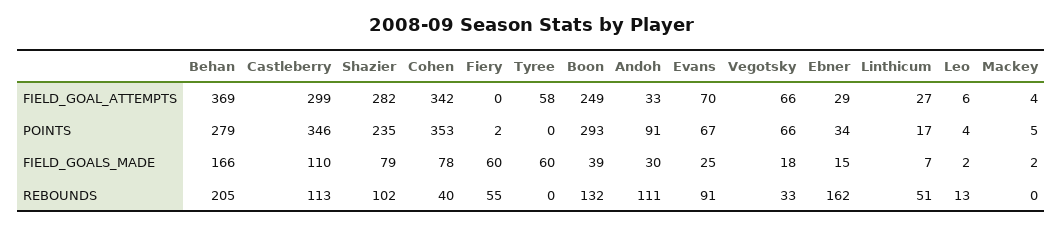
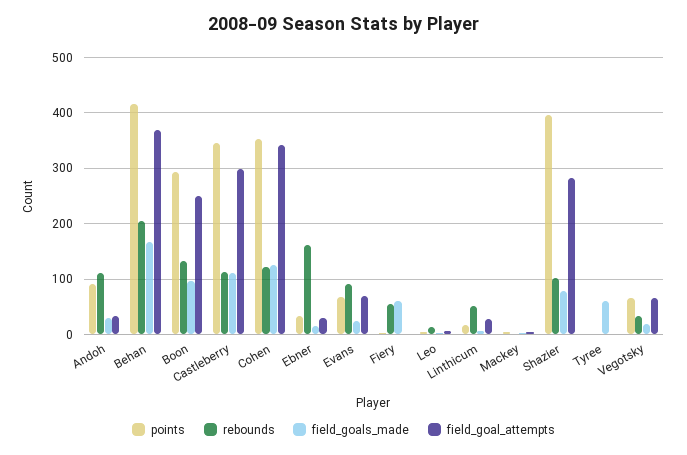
  {
    "FIELD_GOAL_ATTEMPTS": {
      "Behan": 369,
      "Castleberry": 299,
      "Shazier": 282,
      "Cohen": 342,
      "Fiery": 0,
-     "Tyree": 58,
+     "Tyree": 0,
      "Boon": 249,
      "Andoh": 33,
      "Evans": 70,
      "Vegotsky": 66,
      "Ebner": 29,
      "Linthicum": 27,
      "Leo": 6,
      "Mackey": 4
    },
    "POINTS": {
-     "Behan": 279,
+     "Behan": 420,
      "Castleberry": 346,
-     "Shazier": 235,
+     "Shazier": 400,
      "Cohen": 353,
      "Fiery": 2,
      "Tyree": 0,
      "Boon": 293,
      "Andoh": 91,
      "Evans": 67,
      "Vegotsky": 66,
      "Ebner": 34,
      "Linthicum": 17,
      "Leo": 4,
      "Mackey": 5
    },
    "FIELD_GOALS_MADE": {
      "Behan": 166,
      "Castleberry": 110,
      "Shazier": 79,
-     "Cohen": 78,
+     "Cohen": 120,
      "Fiery": 60,
      "Tyree": 60,
-     "Boon": 39,
+     "Boon": 100,
      "Andoh": 30,
      "Evans": 25,
      "Vegotsky": 18,
      "Ebner": 15,
      "Linthicum": 7,
      "Leo": 2,
      "Mackey": 2
    },
    "REBOUNDS": {
      "Behan": 205,
      "Castleberry": 113,
      "Shazier": 102,
-     "Cohen": 40,
+     "Cohen": 120,
      "Fiery": 55,
      "Tyree": 0,
      "Boon": 132,
      "Andoh": 111,
      "Evans": 91,
      "Vegotsky": 33,
      "Ebner": 162,
      "Linthicum": 51,
      "Leo": 13,
      "Mackey": 0
    }
  }

